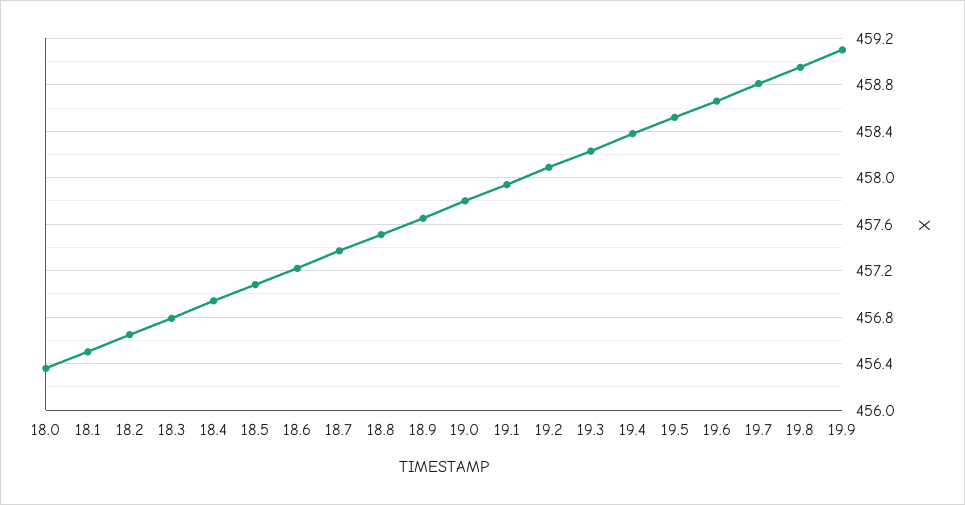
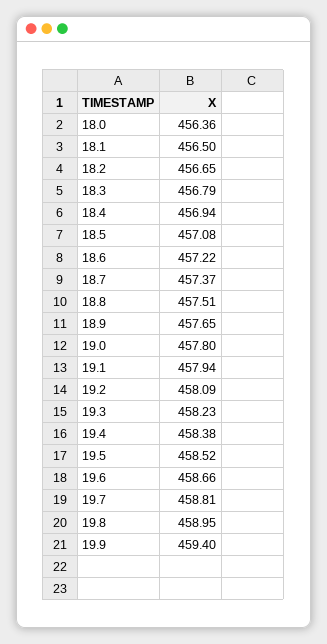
  {
    "18.0": 456.36,
    "18.1": 456.5,
    "18.2": 456.65,
    "18.3": 456.79,
    "18.4": 456.94,
    "18.5": 457.08,
    "18.6": 457.22,
    "18.7": 457.37,
    "18.8": 457.51,
    "18.9": 457.65,
    "19.0": 457.8,
    "19.1": 457.94,
    "19.2": 458.09,
    "19.3": 458.23,
    "19.4": 458.38,
    "19.5": 458.52,
    "19.6": 458.66,
    "19.7": 458.81,
    "19.8": 458.95,
-   "19.9": 459.1
+   "19.9": 459.4
  }

